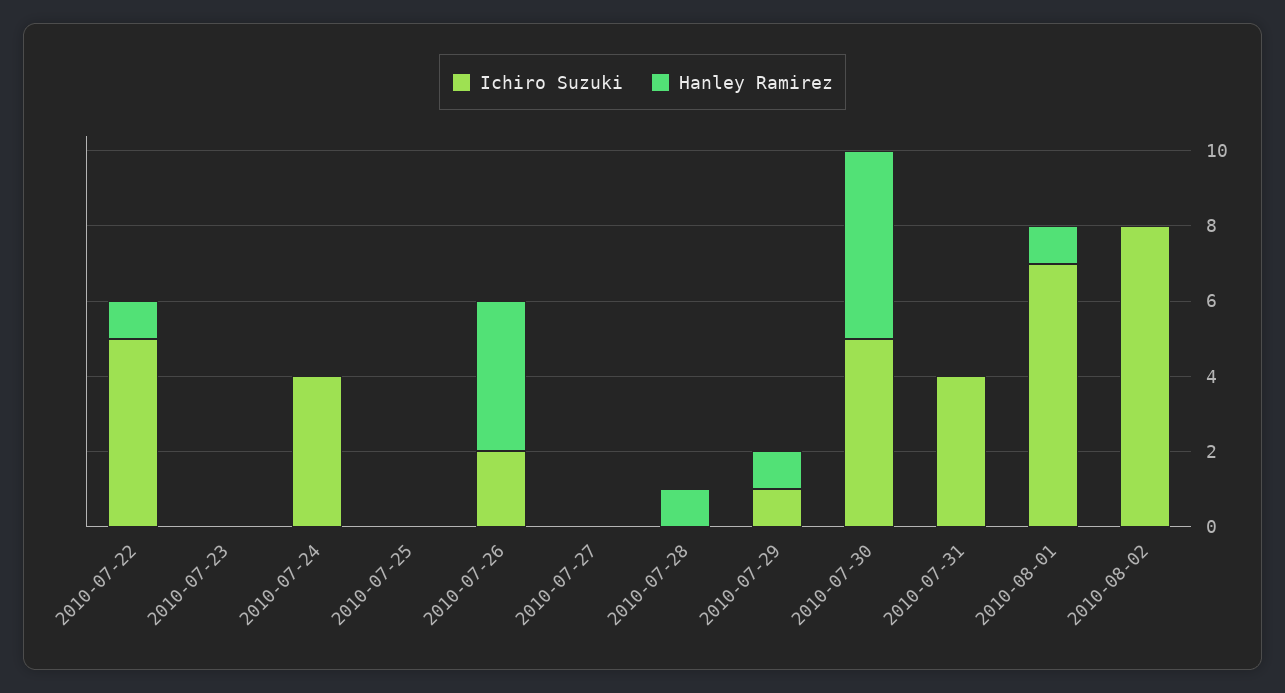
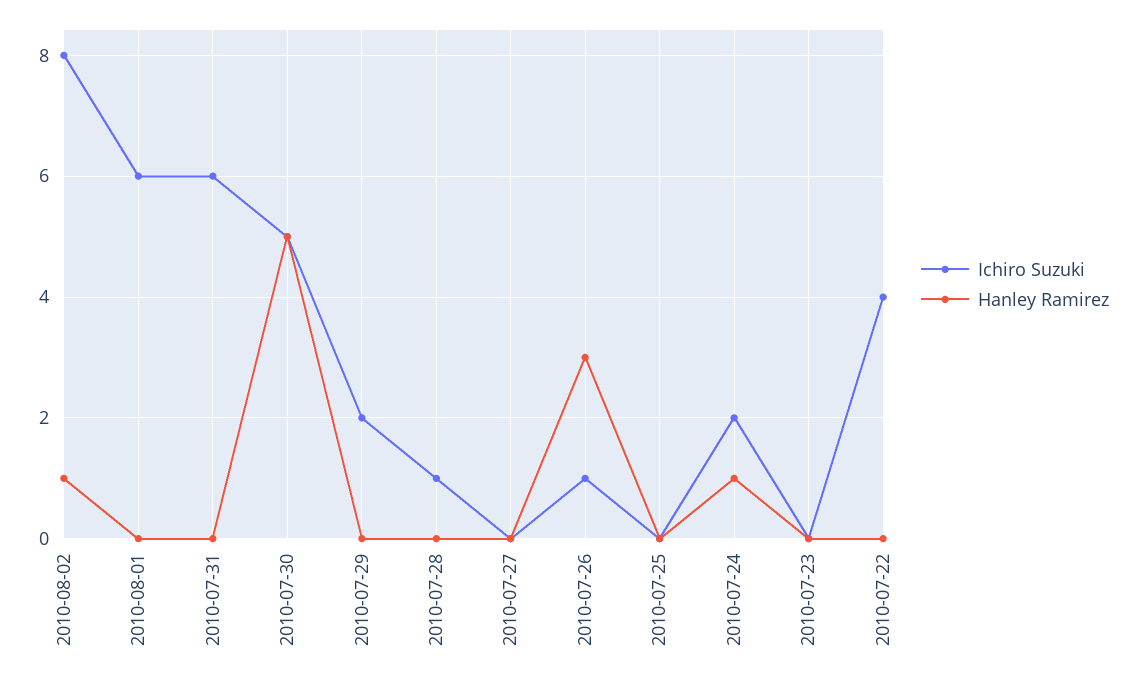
  {
    "Ichiro Suzuki": {
-     "2010-07-22": 5,
+     "2010-07-22": 4,
      "2010-07-23": 0,
-     "2010-07-24": 4,
+     "2010-07-24": 2,
      "2010-07-25": 0,
-     "2010-07-26": 2,
+     "2010-07-26": 1,
      "2010-07-27": 0,
-     "2010-07-28": 0,
+     "2010-07-28": 1,
-     "2010-07-29": 1,
+     "2010-07-29": 2,
      "2010-07-30": 5,
-     "2010-07-31": 4,
+     "2010-07-31": 6,
-     "2010-08-01": 7,
+     "2010-08-01": 6,
      "2010-08-02": 8
    },
    "Hanley Ramirez": {
-     "2010-07-22": 1,
+     "2010-07-22": 0,
      "2010-07-23": 0,
-     "2010-07-24": 0,
+     "2010-07-24": 1,
      "2010-07-25": 0,
-     "2010-07-26": 4,
+     "2010-07-26": 3,
      "2010-07-27": 0,
-     "2010-07-28": 1,
+     "2010-07-28": 0,
-     "2010-07-29": 1,
+     "2010-07-29": 0,
      "2010-07-30": 5,
      "2010-07-31": 0,
-     "2010-08-01": 1,
+     "2010-08-01": 0,
-     "2010-08-02": 0
+     "2010-08-02": 1
    }
  }

